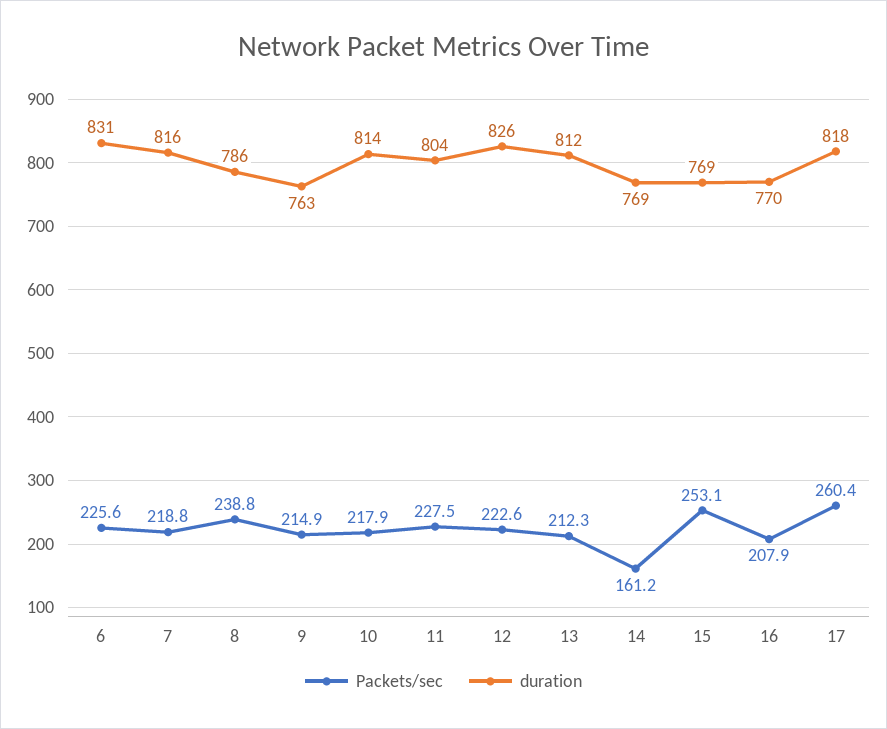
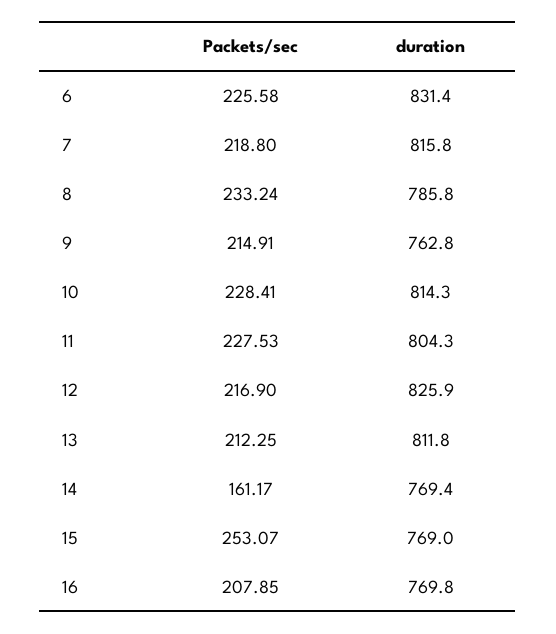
  {
    "Packets/sec": {
      "6": 225.58,
      "7": 218.8,
-     "8": 238.8,
+     "8": 233.24,
      "9": 214.91,
-     "10": 217.9,
+     "10": 228.41,
      "11": 227.53,
-     "12": 222.6,
+     "12": 216.9,
      "13": 212.25,
      "14": 161.17,
      "15": 253.07,
-     "16": 207.85,
+     "16": 207.85
-     "17": 260.4
    },
    "duration": {
      "6": 831.4,
      "7": 815.8,
      "8": 785.8,
      "9": 762.8,
      "10": 814.3,
      "11": 804.3,
      "12": 825.9,
      "13": 811.8,
      "14": 769.4,
      "15": 769,
-     "16": 769.8,
+     "16": 769.8
-     "17": 818
    }
  }

